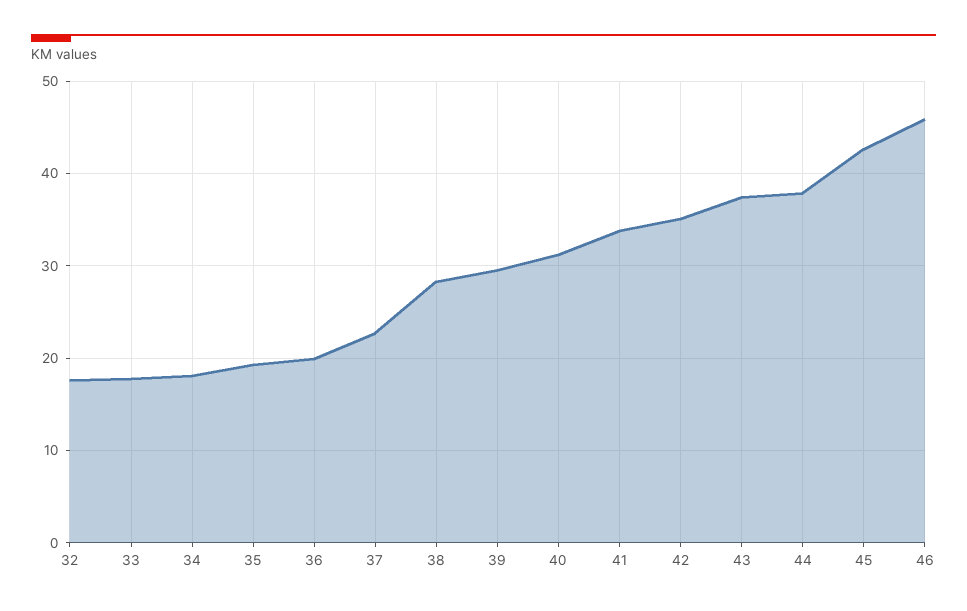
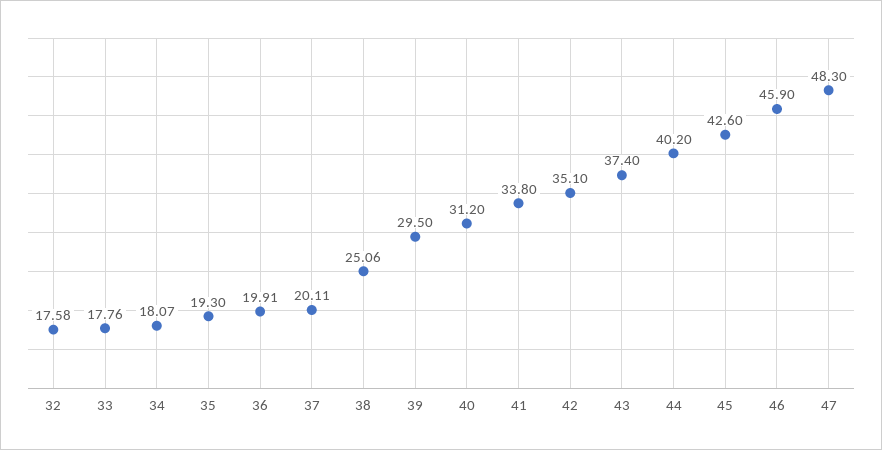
  {
    "32": 17.58,
    "33": 17.76,
    "34": 18.07,
    "35": 19.3,
    "36": 19.91,
-   "37": 23,
+   "37": 20.11,
-   "38": 28,
+   "38": 25.06,
    "39": 29.5,
    "40": 31.2,
    "41": 33.8,
    "42": 35.1,
    "43": 37.4,
-   "44": 38,
+   "44": 40.2,
    "45": 42.6,
-   "46": 45.9
+   "46": 45.9,
+   "47": 48.3
  }

